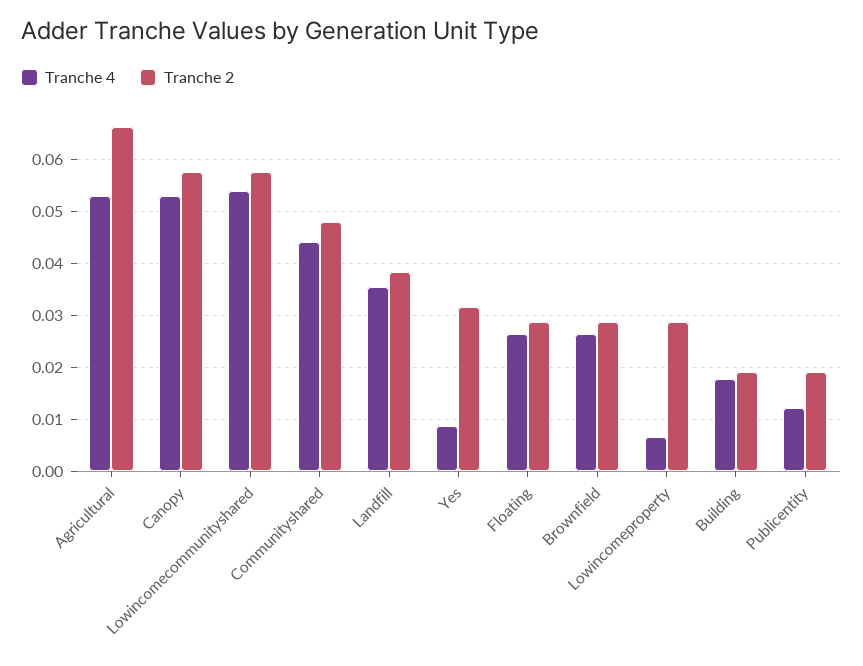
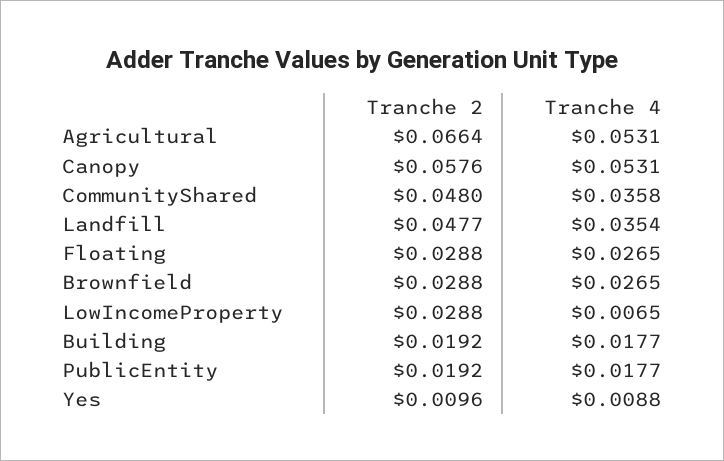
  {
    "Tranche 4": {
      "Agricultural": 0.0531,
      "Canopy": 0.0531,
-     "Lowincomecommunityshared": 0.054,
-     "Communityshared": 0.044,
+     "Communityshared": 0.0358,
      "Landfill": 0.0354,
      "Yes": 0.0088,
      "Floating": 0.0265,
      "Brownfield": 0.0265,
      "Lowincomeproperty": 0.0065,
      "Building": 0.0177,
-     "Publicentity": 0.012
+     "Publicentity": 0.0177
    },
    "Tranche 2": {
      "Agricultural": 0.0664,
      "Canopy": 0.0576,
-     "Lowincomecommunityshared": 0.058,
      "Communityshared": 0.048,
-     "Landfill": 0.038,
+     "Landfill": 0.0477,
-     "Yes": 0.032,
+     "Yes": 0.0096,
      "Floating": 0.0288,
      "Brownfield": 0.0288,
      "Lowincomeproperty": 0.0288,
      "Building": 0.0192,
      "Publicentity": 0.0192
    }
  }

